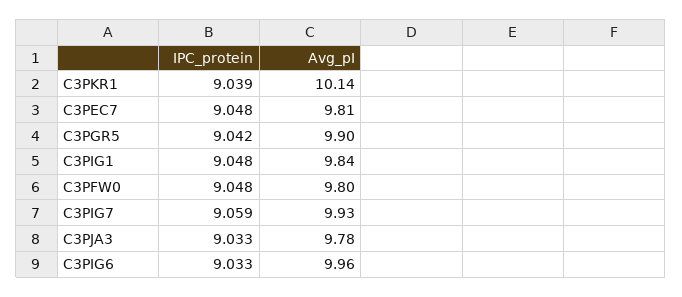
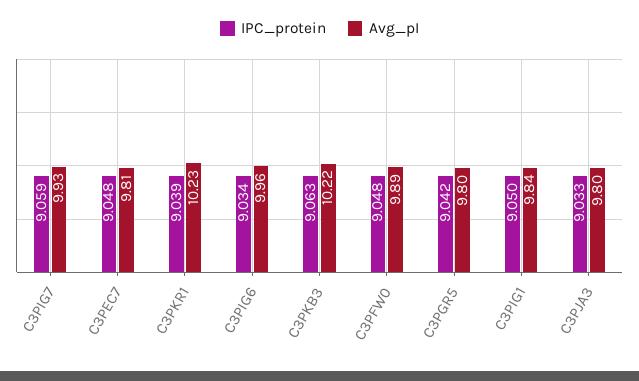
  {
    "IPC_protein": {
      "C3PKR1": 9.039,
      "C3PEC7": 9.048,
      "C3PGR5": 9.042,
-     "C3PIG1": 9.048,
+     "C3PIG1": 9.05,
      "C3PFW0": 9.048,
      "C3PIG7": 9.059,
      "C3PJA3": 9.033,
-     "C3PIG6": 9.033
+     "C3PIG6": 9.034,
+     "C3PKB3": 9.063
    },
    "Avg_pI": {
-     "C3PKR1": 10.14,
+     "C3PKR1": 10.23,
      "C3PEC7": 9.81,
-     "C3PGR5": 9.9,
+     "C3PGR5": 9.8,
      "C3PIG1": 9.84,
-     "C3PFW0": 9.8,
+     "C3PFW0": 9.89,
      "C3PIG7": 9.93,
-     "C3PJA3": 9.78,
+     "C3PJA3": 9.8,
-     "C3PIG6": 9.96
+     "C3PIG6": 9.96,
+     "C3PKB3": 10.22
    }
  }

